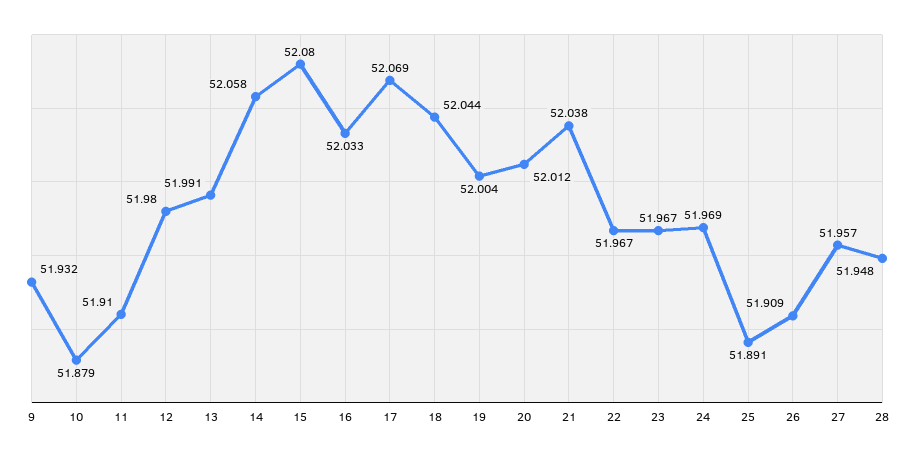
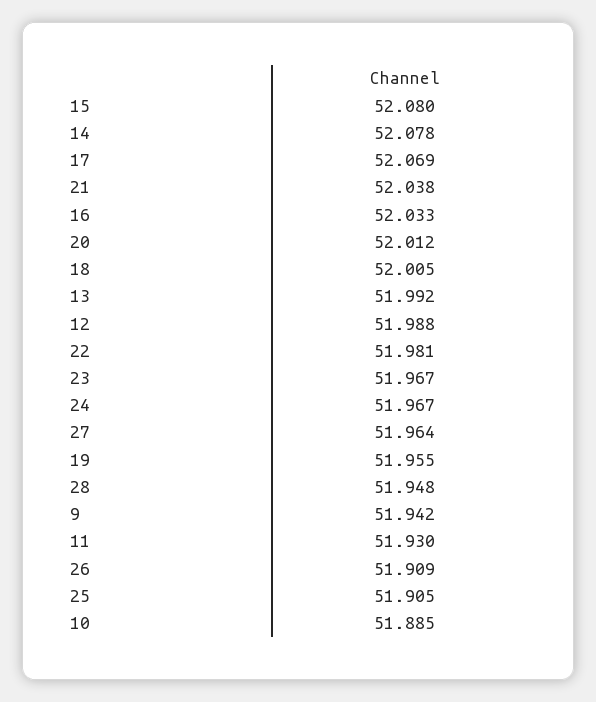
  {
-   "9": 51.932,
+   "9": 51.942,
-   "10": 51.879,
+   "10": 51.885,
-   "11": 51.91,
+   "11": 51.93,
-   "12": 51.98,
+   "12": 51.988,
-   "13": 51.991,
+   "13": 51.992,
-   "14": 52.058,
+   "14": 52.078,
    "15": 52.08,
    "16": 52.033,
    "17": 52.069,
-   "18": 52.044,
+   "18": 52.005,
-   "19": 52.004,
+   "19": 51.955,
    "20": 52.012,
    "21": 52.038,
-   "22": 51.967,
+   "22": 51.981,
    "23": 51.967,
-   "24": 51.969,
+   "24": 51.967,
-   "25": 51.891,
+   "25": 51.905,
    "26": 51.909,
-   "27": 51.957,
+   "27": 51.964,
    "28": 51.948
  }

